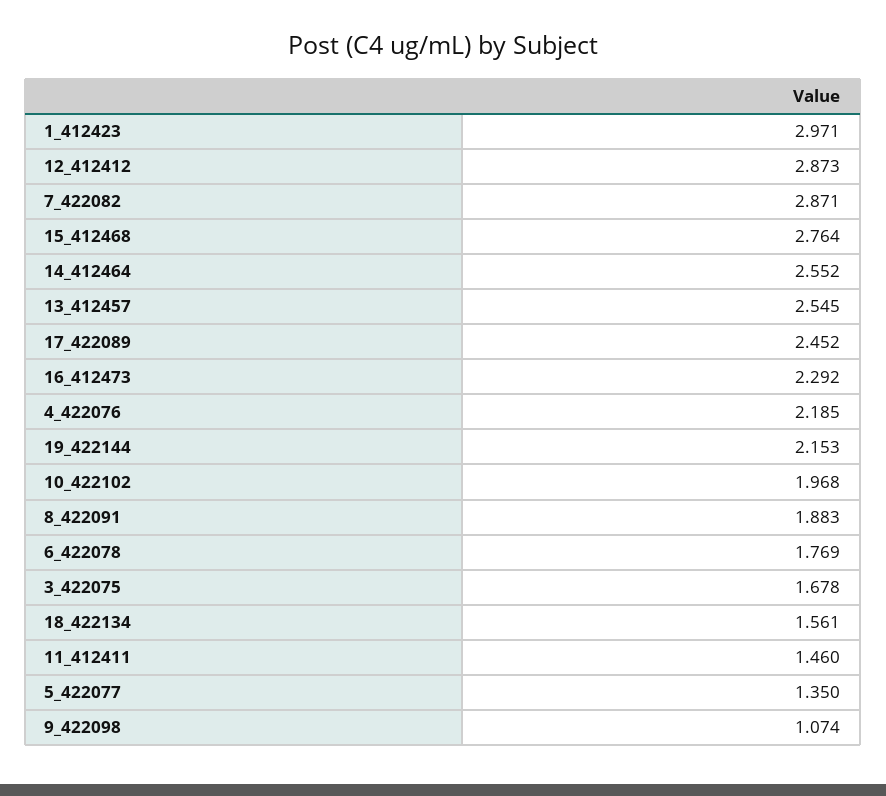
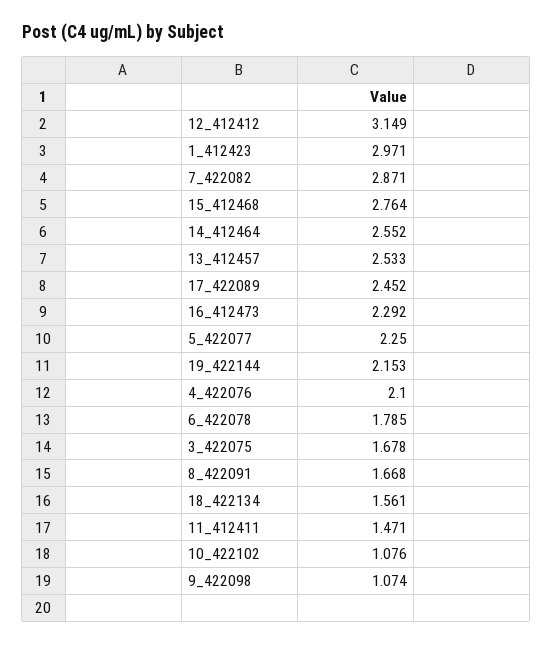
  {
    "1_412423": 2.971,
-   "12_412412": 2.873,
+   "12_412412": 3.149,
    "7_422082": 2.871,
    "15_412468": 2.764,
    "14_412464": 2.552,
-   "13_412457": 2.545,
+   "13_412457": 2.533,
    "17_422089": 2.452,
    "16_412473": 2.292,
-   "4_422076": 2.185,
+   "4_422076": 2.1,
    "19_422144": 2.153,
-   "10_422102": 1.968,
+   "10_422102": 1.076,
-   "8_422091": 1.883,
+   "8_422091": 1.668,
-   "6_422078": 1.769,
+   "6_422078": 1.785,
    "3_422075": 1.678,
    "18_422134": 1.561,
-   "11_412411": 1.46,
+   "11_412411": 1.471,
-   "5_422077": 1.35,
+   "5_422077": 2.25,
    "9_422098": 1.074
  }

